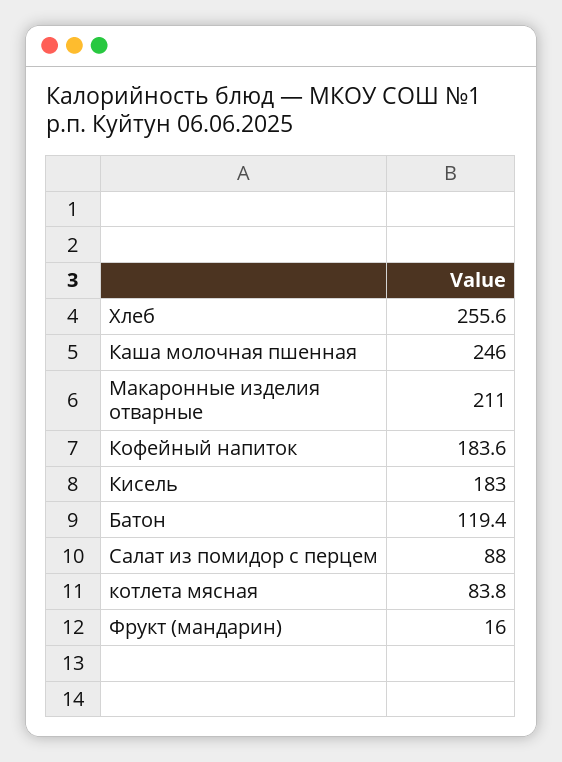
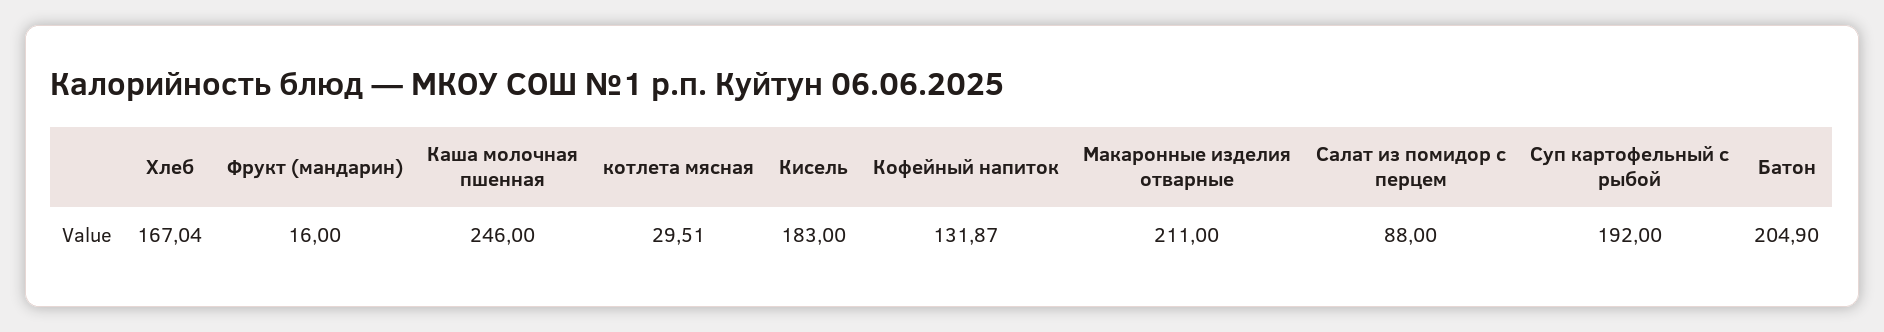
  {
-   "Хлеб": 255.6,
+   "Хлеб": 167.04,
    "Каша молочная пшенная": 246,
    "Макаронные изделия отварные": 211,
-   "Кофейный напиток": 183.6,
+   "Кофейный напиток": 131.87,
    "Кисель": 183,
-   "Батон": 119.4,
+   "Батон": 204.9,
    "Салат из помидор с перцем": 88,
-   "котлета мясная": 83.8,
+   "котлета мясная": 29.51,
-   "Фрукт (мандарин)": 16
+   "Фрукт (мандарин)": 16,
+   "Суп картофельный с рыбой": 192
  }

